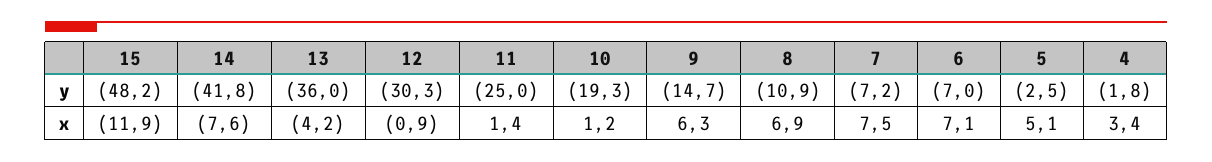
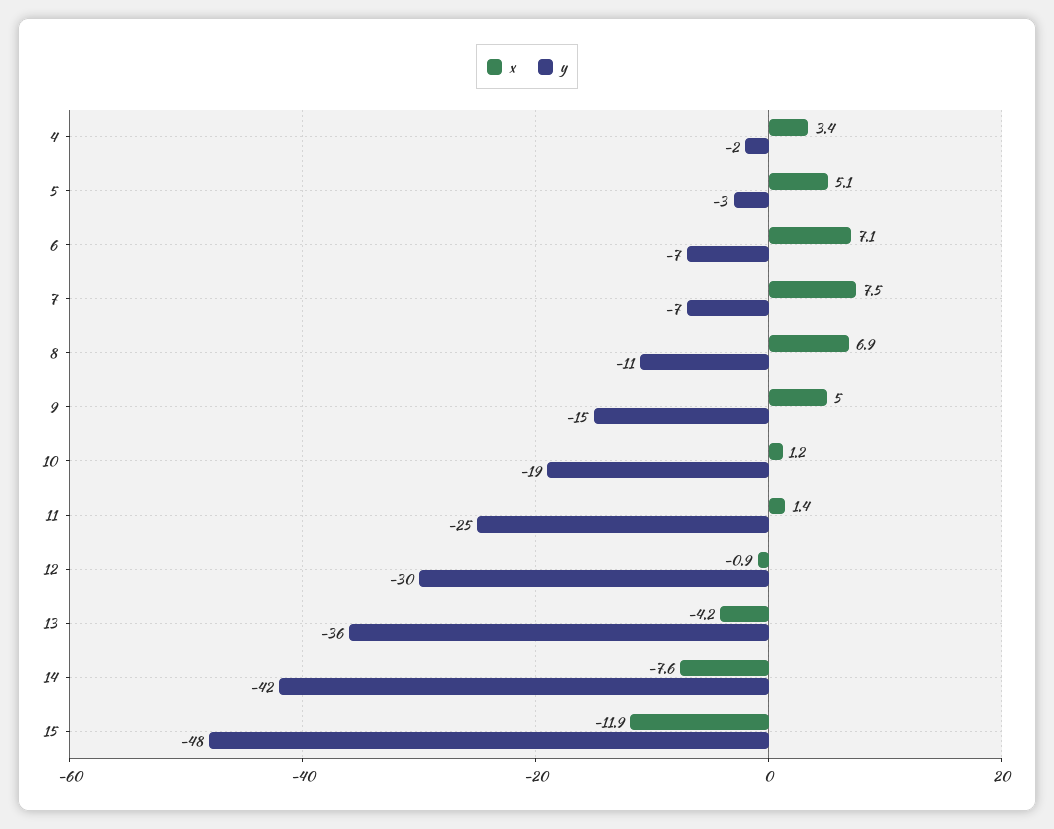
  {
    "y": {
      "15": -48.2,
      "14": -41.8,
      "13": -36,
      "12": -30.3,
      "11": -25,
      "10": -19.3,
      "9": -14.7,
      "8": -10.9,
      "7": -7.2,
      "6": -7,
      "5": -2.5,
      "4": -1.8
    },
    "x": {
      "15": -11.9,
      "14": -7.6,
      "13": -4.2,
      "12": -0.9,
      "11": 1.4,
      "10": 1.2,
-     "9": 6.3,
+     "9": 5,
      "8": 6.9,
      "7": 7.5,
      "6": 7.1,
      "5": 5.1,
      "4": 3.4
    }
  }

